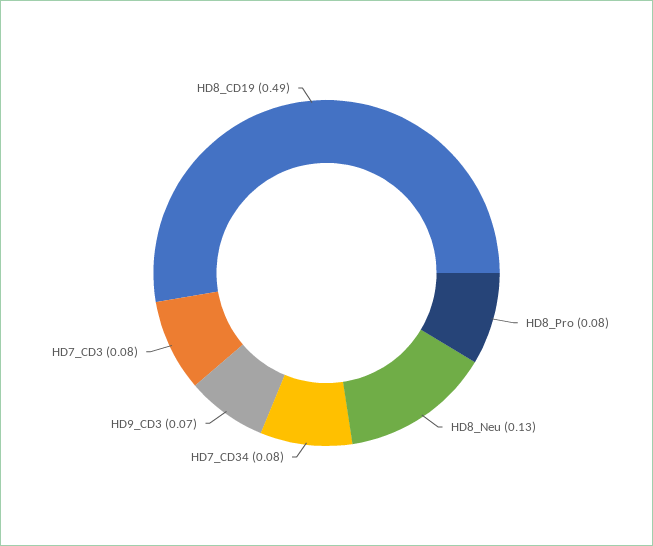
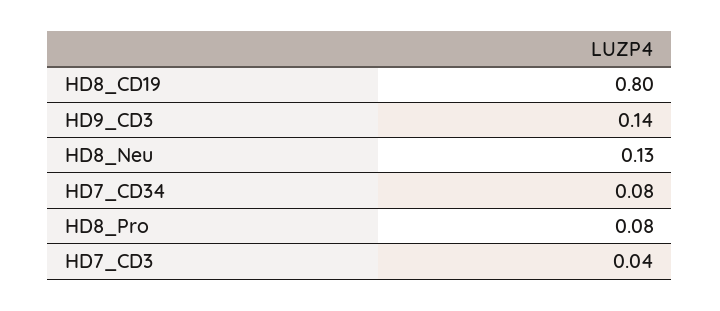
  {
    "HD8_Pro": 0.08,
    "HD8_Neu": 0.13,
    "HD7_CD34": 0.08,
-   "HD9_CD3": 0.07,
+   "HD9_CD3": 0.14,
-   "HD7_CD3": 0.08,
+   "HD7_CD3": 0.04,
-   "HD8_CD19": 0.49
+   "HD8_CD19": 0.8
  }

